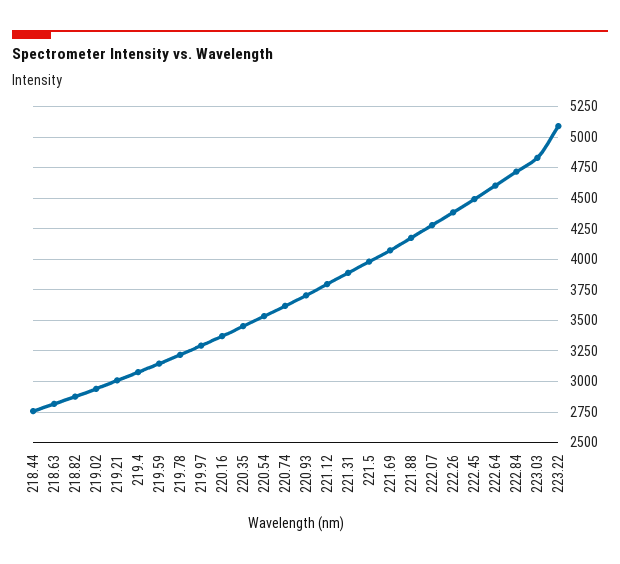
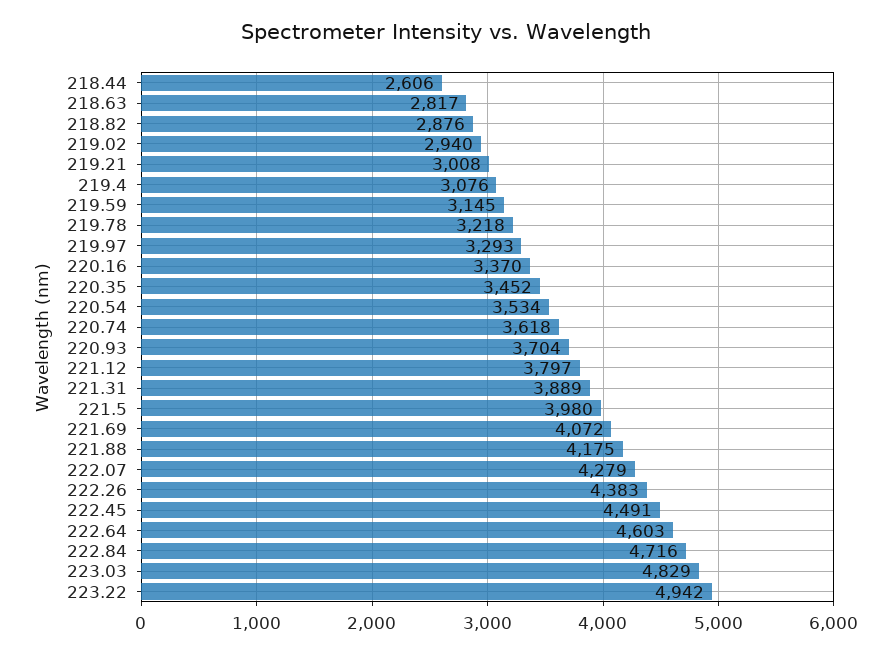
  {
-   "218.44": 2750,
+   "218.44": 2606,
    "218.63": 2817,
    "218.82": 2876,
    "219.02": 2940,
    "219.21": 3008,
    "219.4": 3076,
    "219.59": 3145,
    "219.78": 3218,
    "219.97": 3293,
    "220.16": 3370,
    "220.35": 3452,
    "220.54": 3534,
    "220.74": 3618,
    "220.93": 3704,
    "221.12": 3797,
    "221.31": 3889,
    "221.5": 3980,
    "221.69": 4072,
    "221.88": 4175,
    "222.07": 4279,
    "222.26": 4383,
    "222.45": 4491,
    "222.64": 4603,
    "222.84": 4716,
    "223.03": 4829,
-   "223.22": 5100
+   "223.22": 4942
  }

